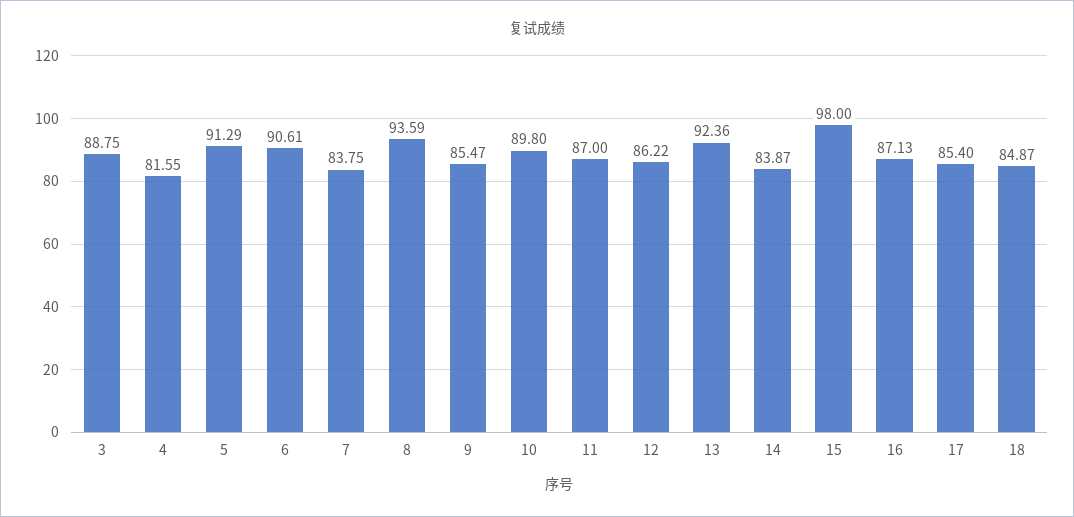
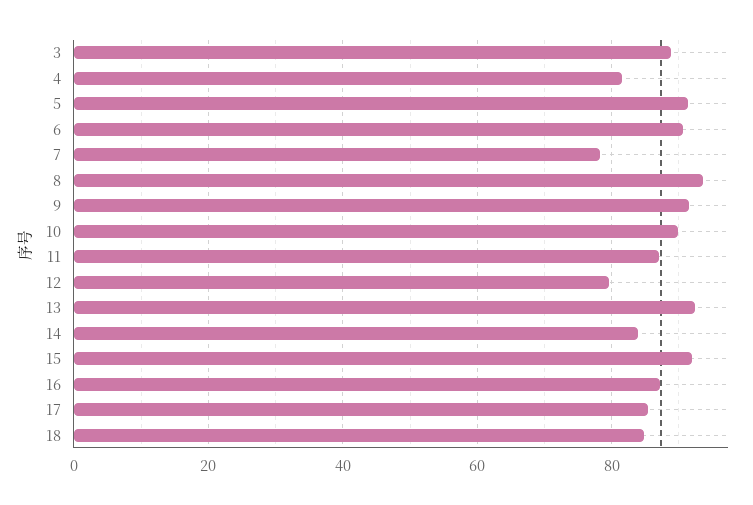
  {
    "3": 88.75,
    "4": 81.55,
    "5": 91.29,
    "6": 90.61,
-   "7": 83.75,
+   "7": 78,
    "8": 93.59,
-   "9": 85.47,
+   "9": 92,
    "10": 89.8,
    "11": 87,
-   "12": 86.22,
+   "12": 80,
    "13": 92.36,
    "14": 83.87,
-   "15": 98,
+   "15": 92,
    "16": 87.13,
    "17": 85.4,
    "18": 84.87
  }

